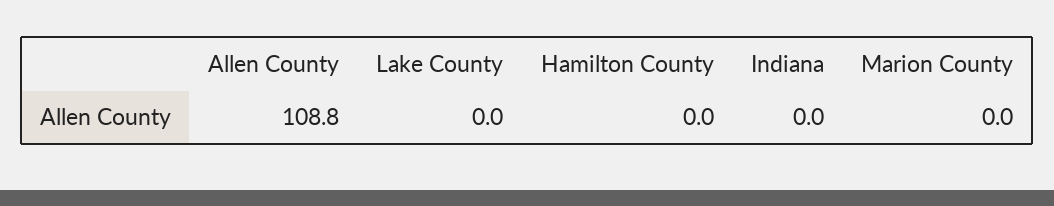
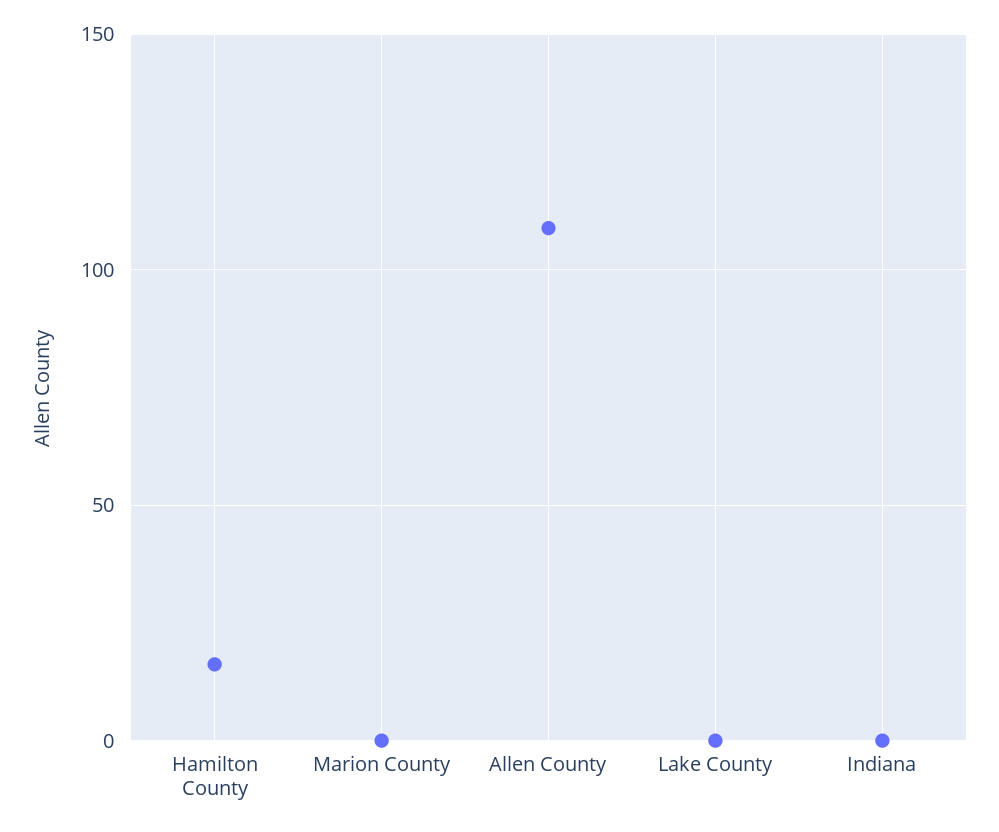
  {
    "Allen County": 108.8,
    "Lake County": 0,
-   "Hamilton County": 0,
+   "Hamilton County": 15,
    "Indiana": 0,
    "Marion County": 0
  }

